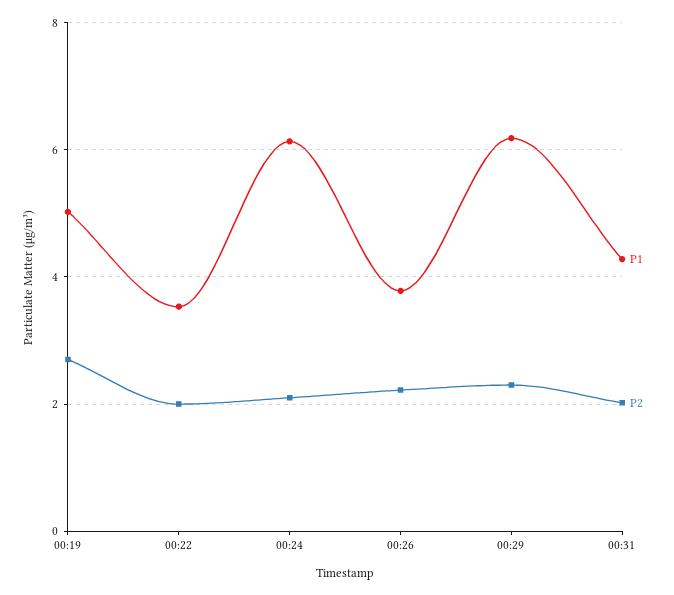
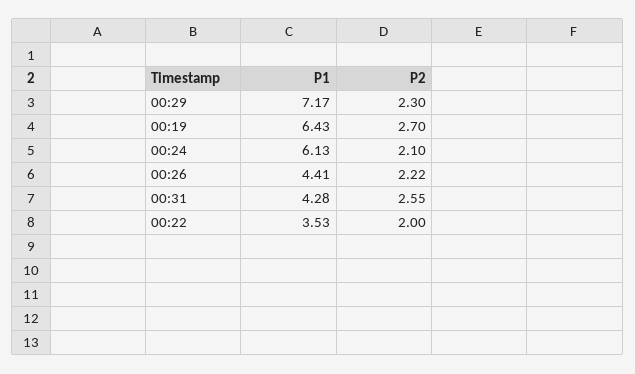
  {
    "P1": {
-     "00:19": 5,
+     "00:19": 6.43,
      "00:22": 3.53,
      "00:24": 6.13,
-     "00:26": 3.8,
+     "00:26": 4.41,
-     "00:29": 6.2,
+     "00:29": 7.17,
      "00:31": 4.28
    },
    "P2": {
      "00:19": 2.7,
      "00:22": 2,
      "00:24": 2.1,
      "00:26": 2.22,
      "00:29": 2.3,
-     "00:31": 2
+     "00:31": 2.55
    }
  }

